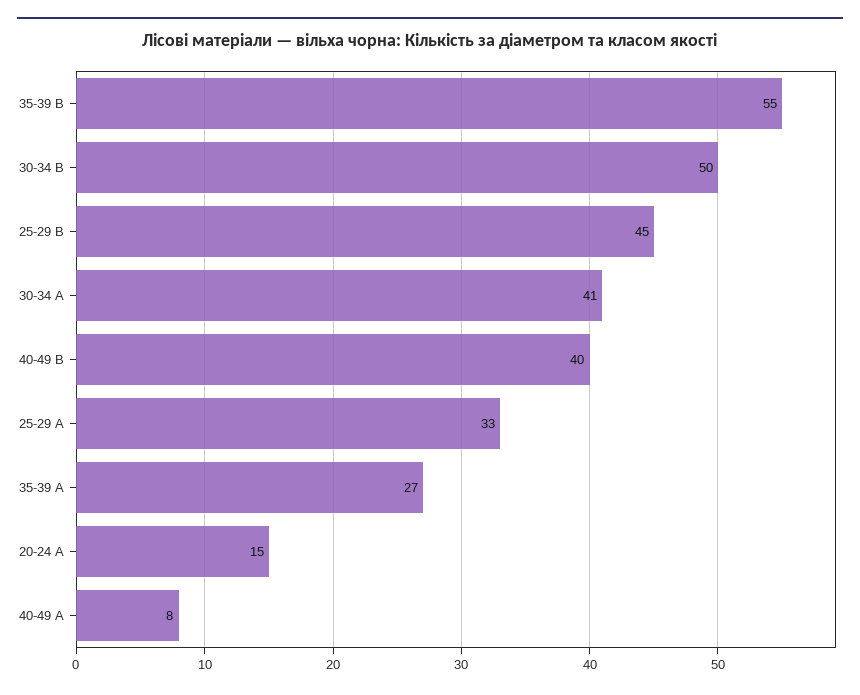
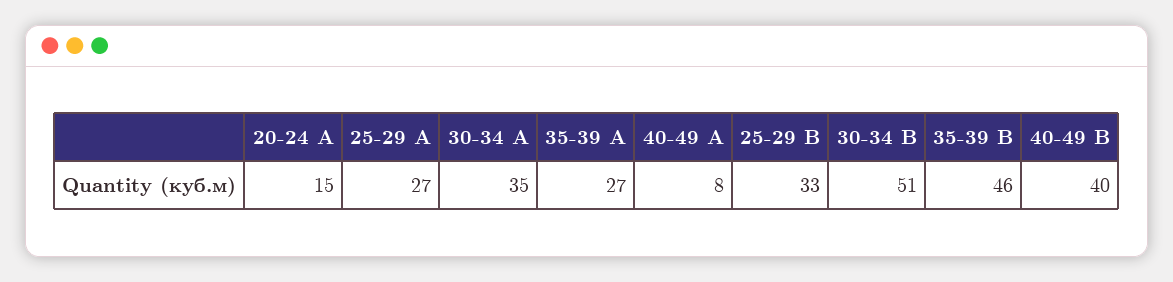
  {
-   "35-39 B": 55,
+   "35-39 B": 46,
-   "30-34 B": 50,
+   "30-34 B": 51,
-   "25-29 B": 45,
+   "25-29 B": 33,
-   "30-34 A": 41,
+   "30-34 A": 35,
    "40-49 B": 40,
-   "25-29 A": 33,
+   "25-29 A": 27,
    "35-39 A": 27,
    "20-24 A": 15,
    "40-49 A": 8
  }

